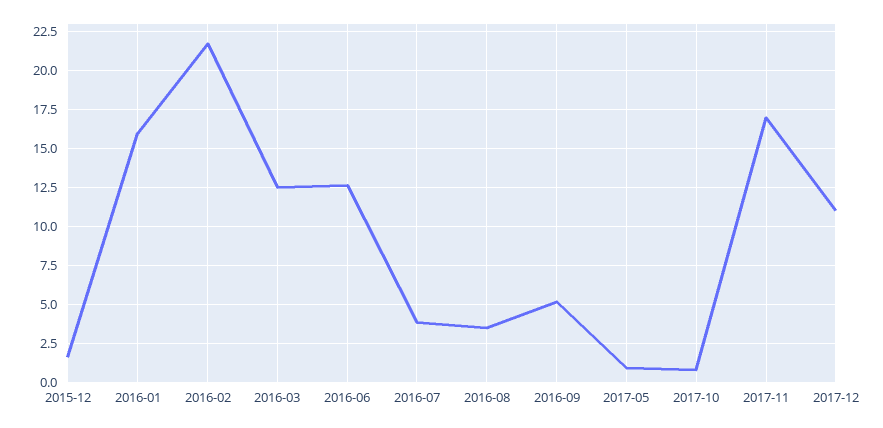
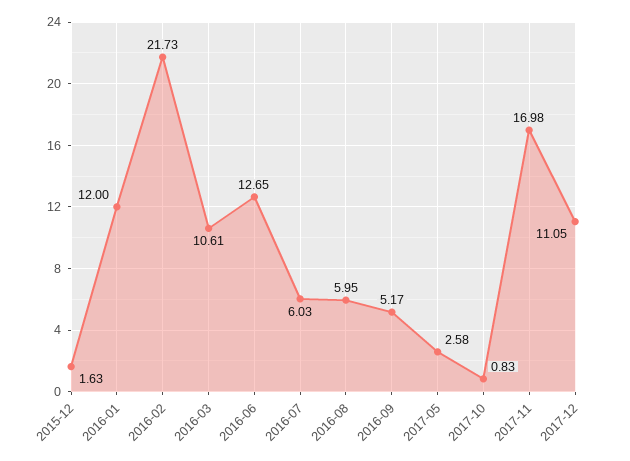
  {
    "2015-12": 1.63,
-   "2016-01": 16,
+   "2016-01": 12,
    "2016-02": 21.73,
-   "2016-03": 12.5,
+   "2016-03": 10.61,
    "2016-06": 12.65,
-   "2016-07": 4,
+   "2016-07": 6.03,
-   "2016-08": 3.5,
+   "2016-08": 5.95,
    "2016-09": 5.17,
-   "2017-05": 1,
+   "2017-05": 2.58,
    "2017-10": 0.83,
    "2017-11": 16.98,
    "2017-12": 11.05
  }

